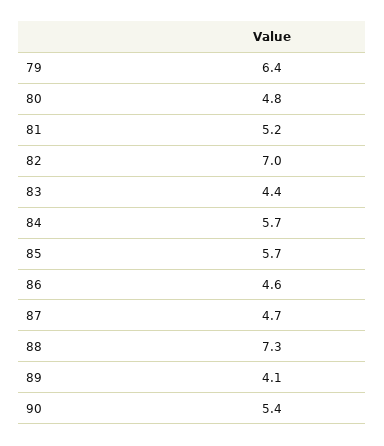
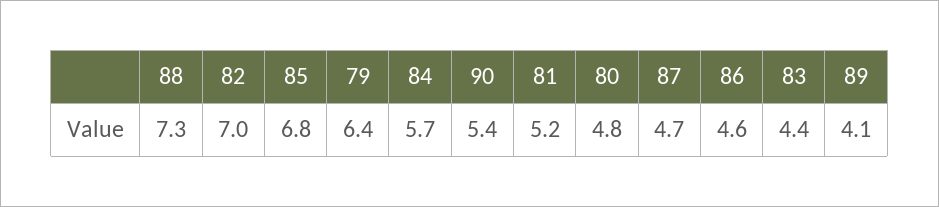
  {
    "79": 6.4,
    "80": 4.8,
    "81": 5.2,
    "82": 7,
    "83": 4.4,
    "84": 5.7,
-   "85": 5.7,
+   "85": 6.8,
    "86": 4.6,
    "87": 4.7,
    "88": 7.3,
    "89": 4.1,
    "90": 5.4
  }

